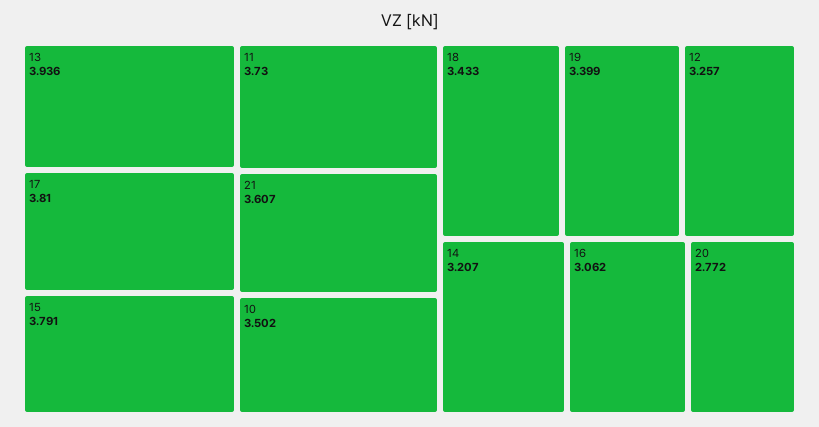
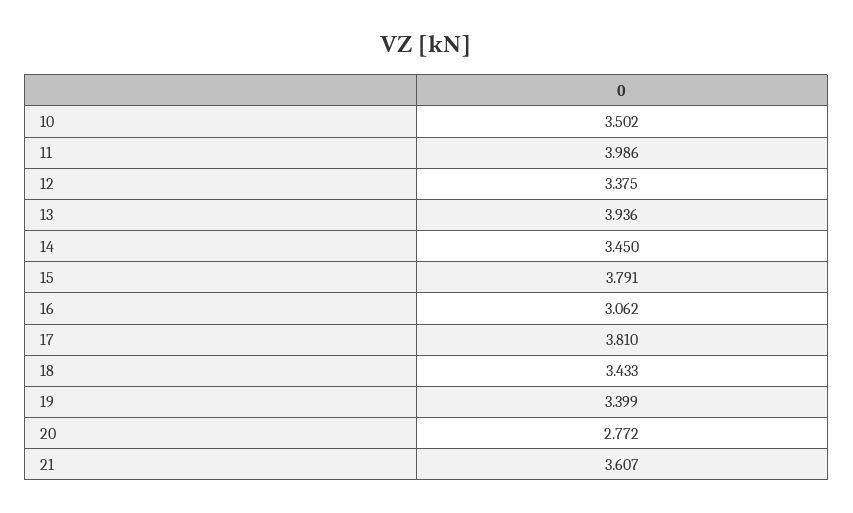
  {
    "13": 3.936,
    "17": 3.81,
    "15": 3.791,
-   "11": 3.73,
+   "11": 3.986,
    "21": 3.607,
    "10": 3.502,
    "18": 3.433,
    "19": 3.399,
-   "12": 3.257,
+   "12": 3.375,
-   "14": 3.207,
+   "14": 3.45,
    "16": 3.062,
    "20": 2.772
  }

